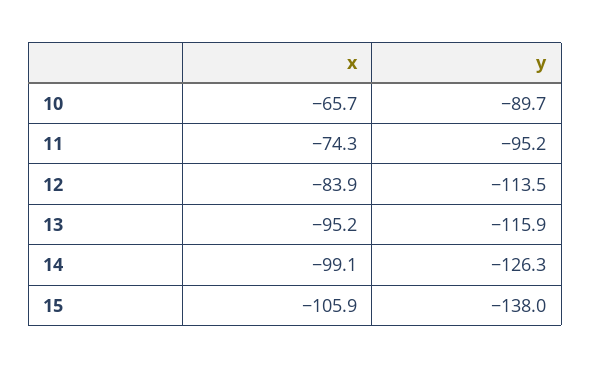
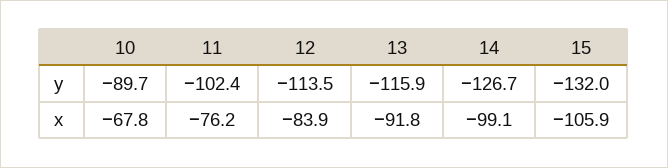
  {
    "x": {
-     "10": -65.7,
+     "10": -67.8,
-     "11": -74.3,
+     "11": -76.2,
      "12": -83.9,
-     "13": -95.2,
+     "13": -91.8,
      "14": -99.1,
      "15": -105.9
    },
    "y": {
      "10": -89.7,
-     "11": -95.2,
+     "11": -102.4,
      "12": -113.5,
      "13": -115.9,
-     "14": -126.3,
+     "14": -126.7,
-     "15": -138
+     "15": -132
    }
  }

